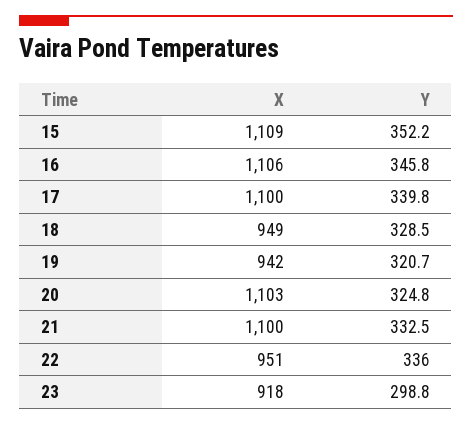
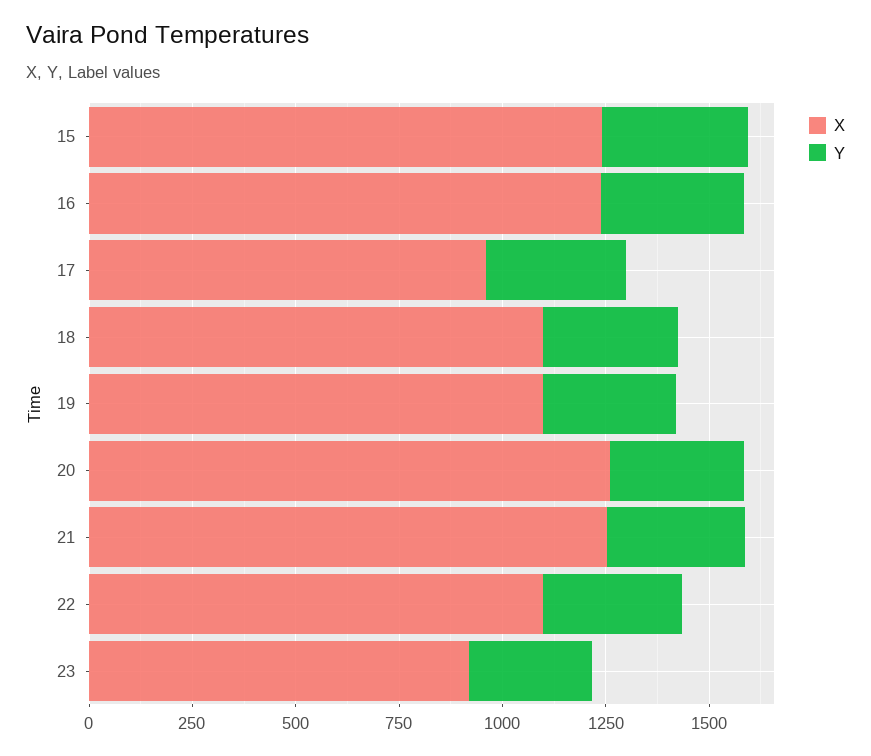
  {
    "X": {
-     "15": 1109,
+     "15": 1250,
-     "16": 1106,
+     "16": 1250,
-     "17": 1100,
+     "17": 950,
-     "18": 949,
+     "18": 1100,
-     "19": 942,
+     "19": 1100,
-     "20": 1103,
+     "20": 1250,
-     "21": 1100,
+     "21": 1250,
-     "22": 951,
+     "22": 1100,
      "23": 918
    },
    "Y": {
      "15": 352.2,
      "16": 345.8,
      "17": 339.8,
      "18": 328.5,
      "19": 320.7,
      "20": 324.8,
      "21": 332.5,
      "22": 336,
      "23": 298.8
    }
  }

